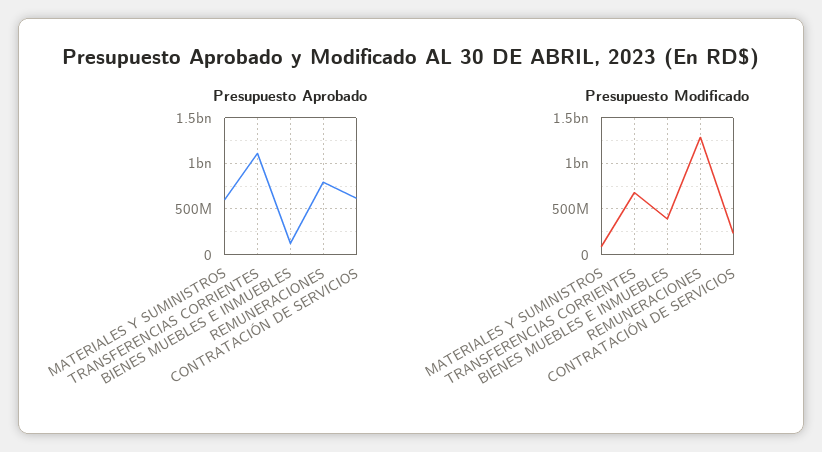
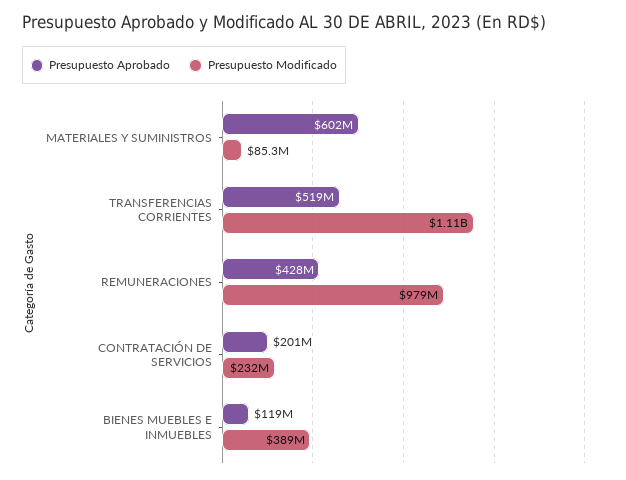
  {
    "Presupuesto Aprobado": {
      "MATERIALES Y SUMINISTROS": 602000000,
-     "TRANSFERENCIAS CORRIENTES": 1100000000,
+     "TRANSFERENCIAS CORRIENTES": 519000000,
      "BIENES MUEBLES E INMUEBLES": 119000000,
-     "REMUNERACIONES": 800000000,
+     "REMUNERACIONES": 428000000,
-     "CONTRATACIÓN DE SERVICIOS": 600000000
+     "CONTRATACIÓN DE SERVICIOS": 201000000
    },
    "Presupuesto Modificado": {
      "MATERIALES Y SUMINISTROS": 85300000,
-     "TRANSFERENCIAS CORRIENTES": 700000000,
+     "TRANSFERENCIAS CORRIENTES": 1110000000,
      "BIENES MUEBLES E INMUEBLES": 389000000,
-     "REMUNERACIONES": 1300000000,
+     "REMUNERACIONES": 979000000,
      "CONTRATACIÓN DE SERVICIOS": 232000000
    }
  }

